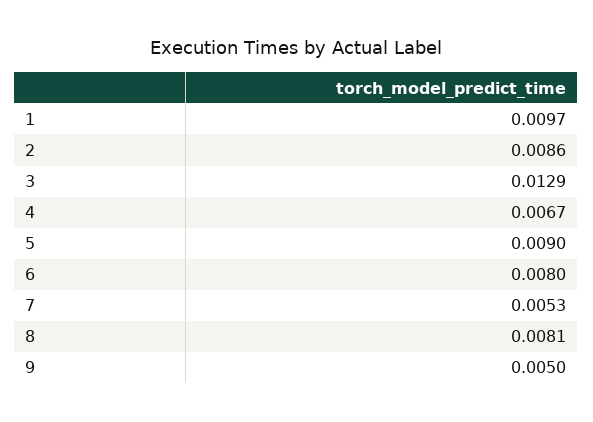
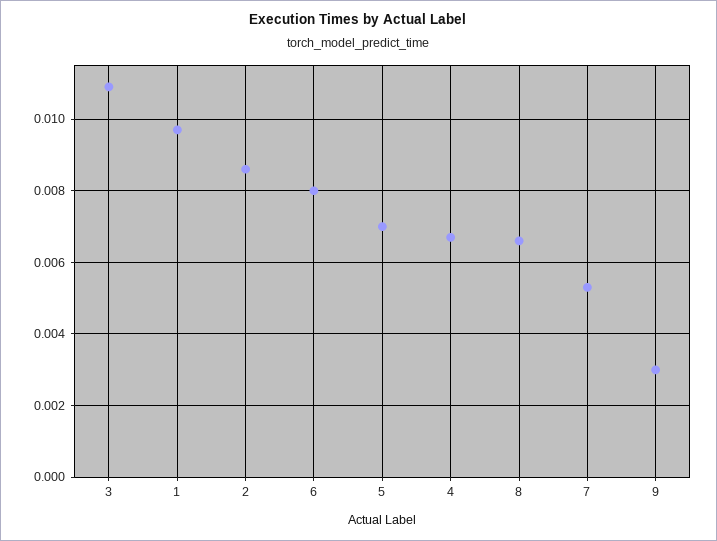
  {
    "1": 0.0097,
    "2": 0.0086,
-   "3": 0.0129,
+   "3": 0.011,
    "4": 0.0067,
-   "5": 0.009,
+   "5": 0.007,
    "6": 0.008,
    "7": 0.0053,
-   "8": 0.0081,
+   "8": 0.0065,
-   "9": 0.005
+   "9": 0.003
  }

